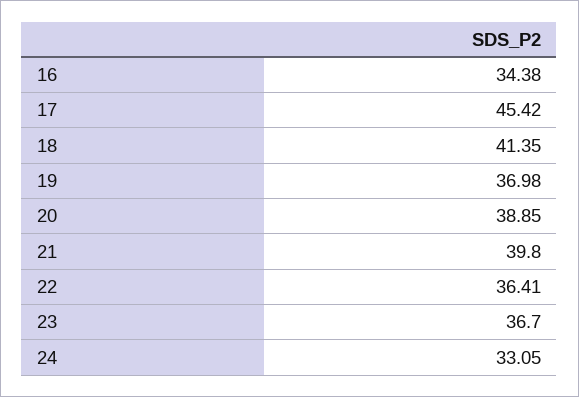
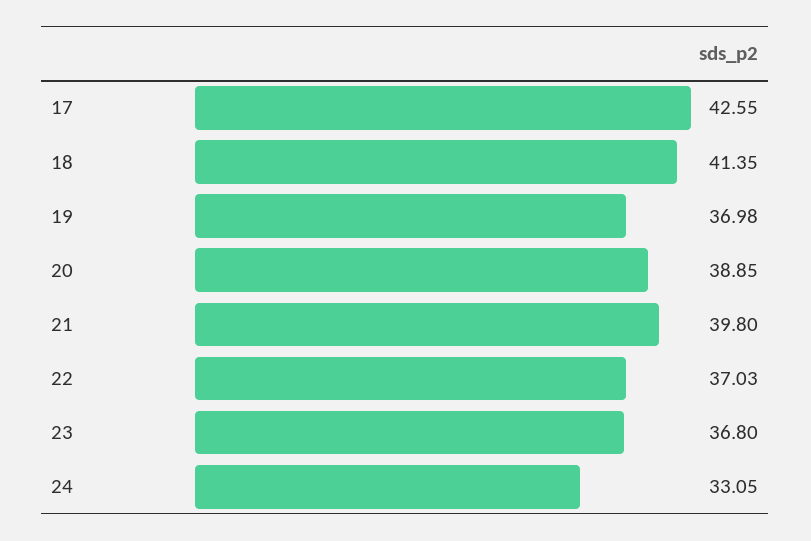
  {
-   "16": 34.38,
-   "17": 45.42,
+   "17": 42.55,
    "18": 41.35,
    "19": 36.98,
    "20": 38.85,
    "21": 39.8,
-   "22": 36.41,
+   "22": 37.03,
-   "23": 36.7,
+   "23": 36.8,
    "24": 33.05
  }

